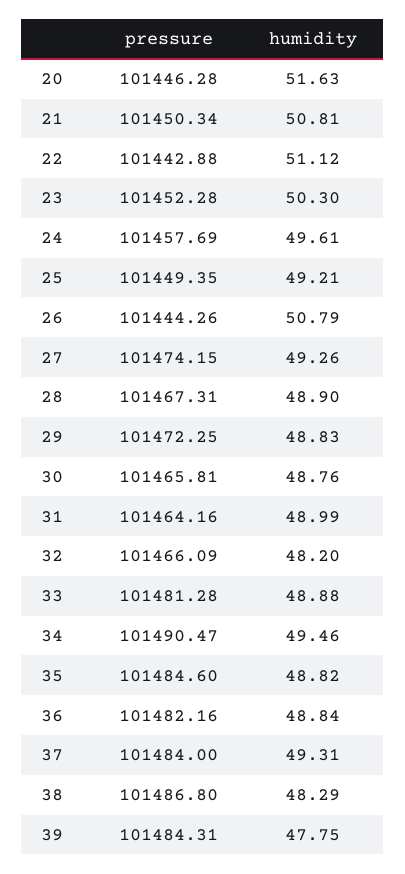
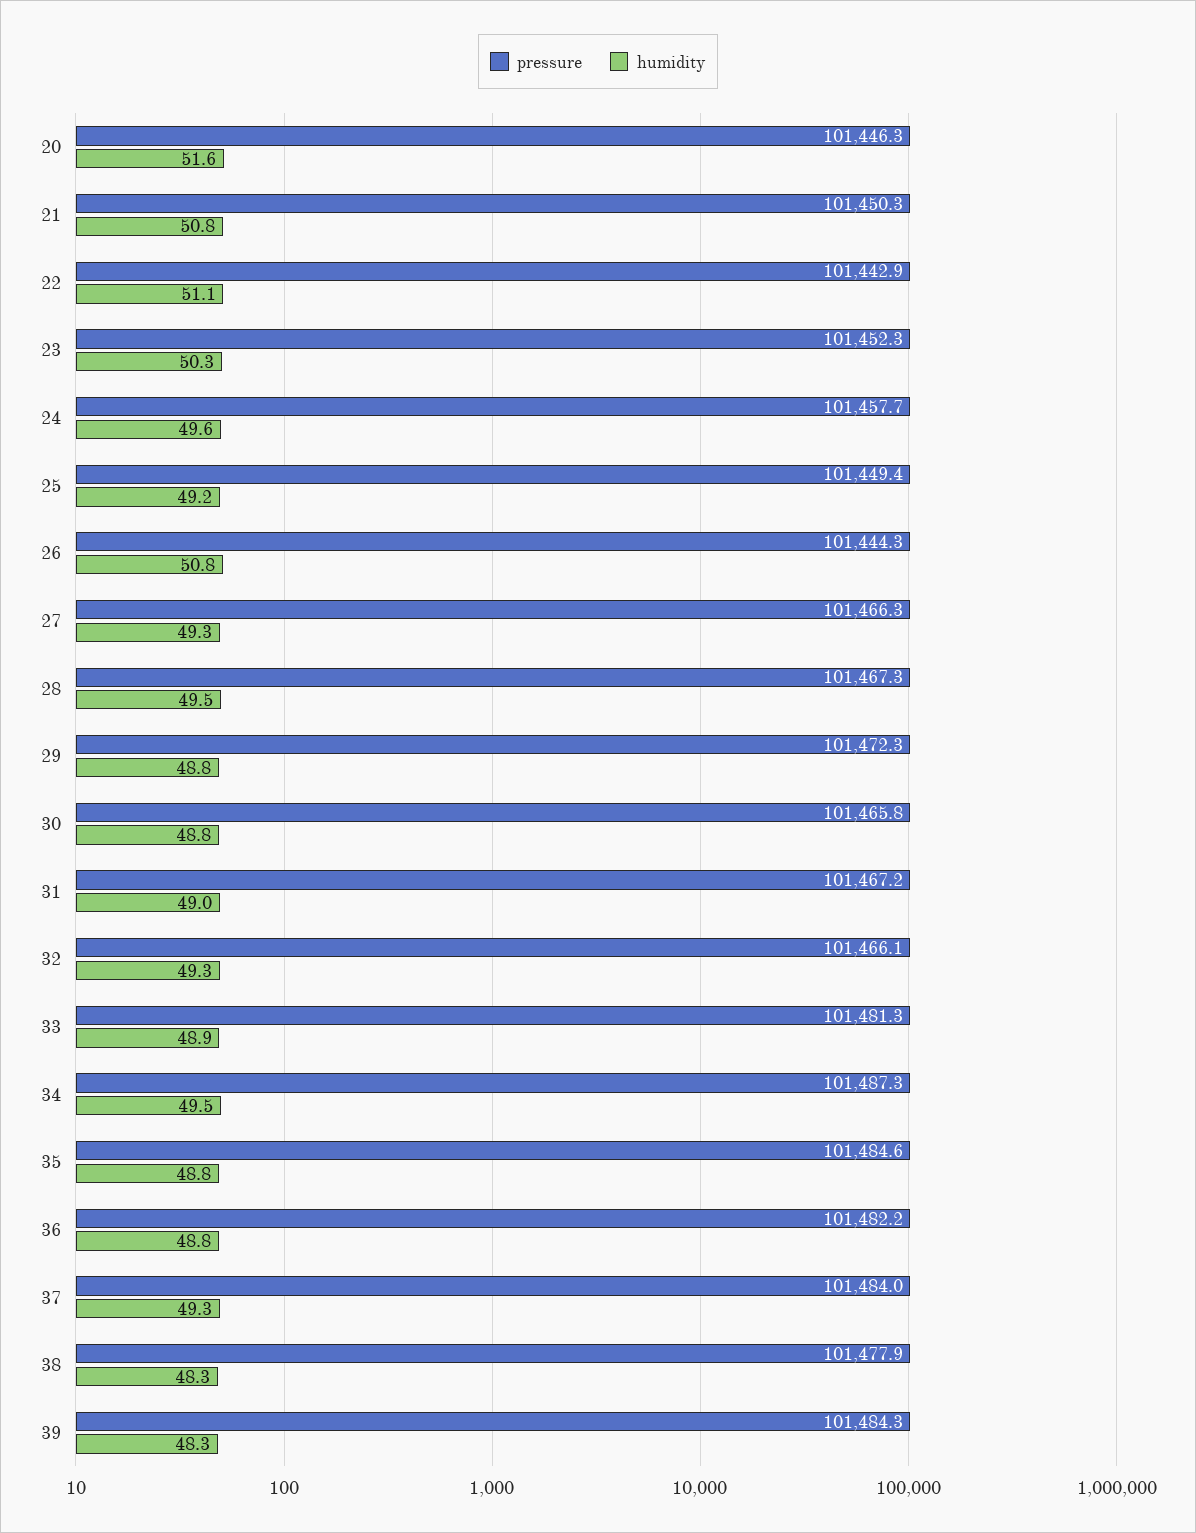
  {
    "pressure": {
      "20": 101446.28,
      "21": 101450.34,
      "22": 101442.88,
      "23": 101452.28,
      "24": 101457.69,
      "25": 101449.35,
      "26": 101444.26,
-     "27": 101474.15,
+     "27": 101466.3,
      "28": 101467.31,
      "29": 101472.25,
      "30": 101465.81,
-     "31": 101464.16,
+     "31": 101467.2,
      "32": 101466.09,
      "33": 101481.28,
-     "34": 101490.47,
+     "34": 101487.3,
      "35": 101484.6,
      "36": 101482.16,
      "37": 101484,
-     "38": 101486.8,
+     "38": 101477.9,
      "39": 101484.31
    },
    "humidity": {
      "20": 51.63,
      "21": 50.81,
      "22": 51.12,
      "23": 50.3,
      "24": 49.61,
      "25": 49.21,
      "26": 50.79,
      "27": 49.26,
-     "28": 48.9,
+     "28": 49.5,
      "29": 48.83,
      "30": 48.76,
      "31": 48.99,
-     "32": 48.2,
+     "32": 49.3,
      "33": 48.88,
      "34": 49.46,
      "35": 48.82,
      "36": 48.84,
      "37": 49.31,
      "38": 48.29,
-     "39": 47.75
+     "39": 48.3
    }
  }

